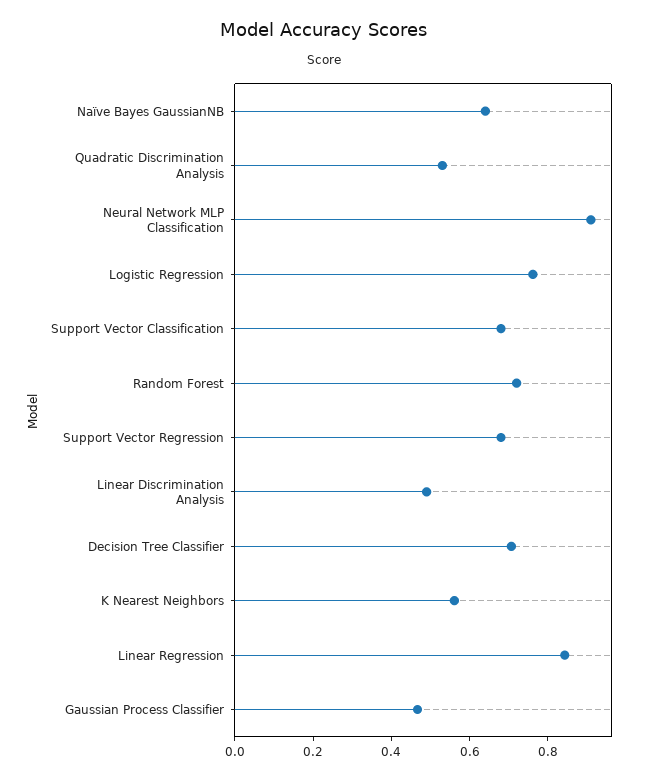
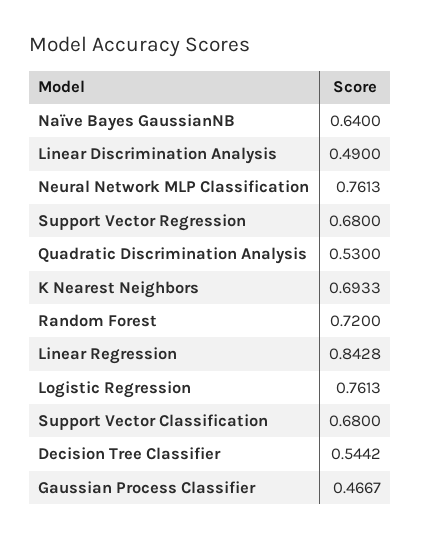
  {
    "Naïve Bayes GaussianNB": 0.64,
    "Quadratic Discrimination Analysis": 0.53,
-   "Neural Network MLP Classification": 0.9,
+   "Neural Network MLP Classification": 0.7613,
    "Logistic Regression": 0.7613,
    "Support Vector Classification": 0.68,
    "Random Forest": 0.72,
    "Support Vector Regression": 0.68,
    "Linear Discrimination Analysis": 0.49,
-   "Decision Tree Classifier": 0.7,
+   "Decision Tree Classifier": 0.5442,
-   "K Nearest Neighbors": 0.55,
+   "K Nearest Neighbors": 0.6933,
    "Linear Regression": 0.8428,
    "Gaussian Process Classifier": 0.4667
  }

